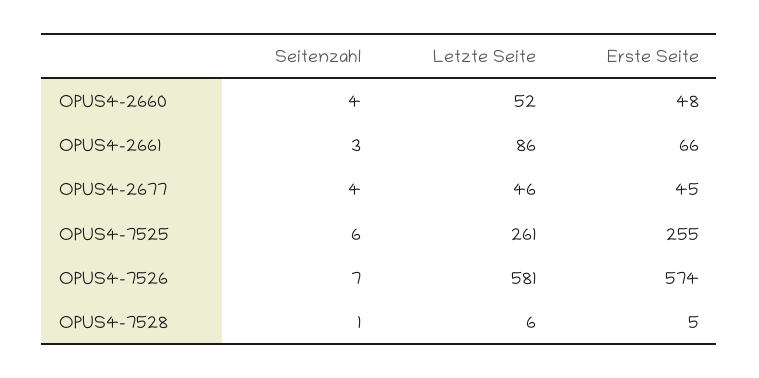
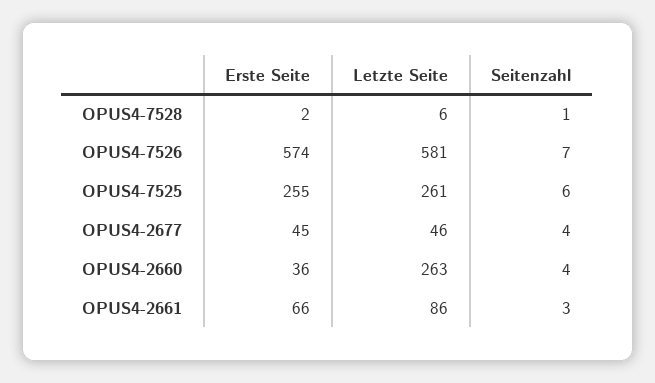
  {
    "Seitenzahl": {
      "OPUS4-2660": 4,
      "OPUS4-2661": 3,
      "OPUS4-2677": 4,
      "OPUS4-7525": 6,
      "OPUS4-7526": 7,
      "OPUS4-7528": 1
    },
    "Letzte Seite": {
-     "OPUS4-2660": 52,
+     "OPUS4-2660": 263,
      "OPUS4-2661": 86,
      "OPUS4-2677": 46,
      "OPUS4-7525": 261,
      "OPUS4-7526": 581,
      "OPUS4-7528": 6
    },
    "Erste Seite": {
-     "OPUS4-2660": 48,
+     "OPUS4-2660": 36,
      "OPUS4-2661": 66,
      "OPUS4-2677": 45,
      "OPUS4-7525": 255,
      "OPUS4-7526": 574,
-     "OPUS4-7528": 5
+     "OPUS4-7528": 2
    }
  }

